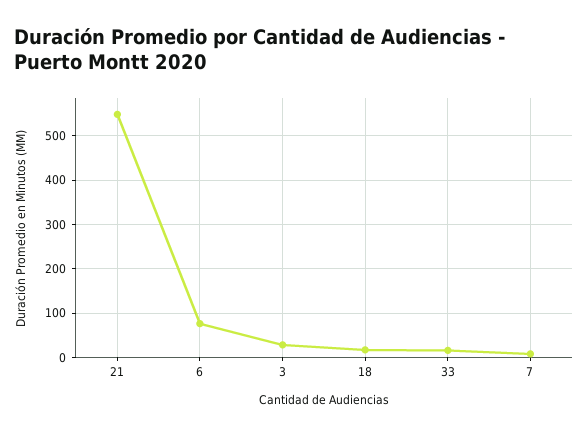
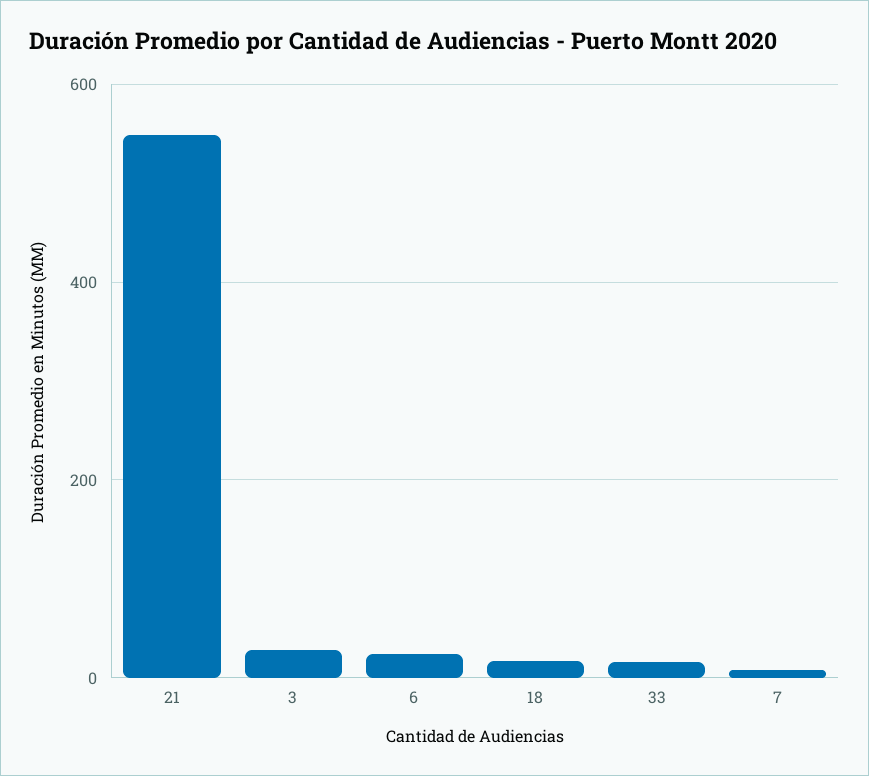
  {
    "21": 540,
-   "6": 80,
+   "6": 20,
    "3": 20,
    "18": 20,
    "33": 20,
    "7": 0
  }

